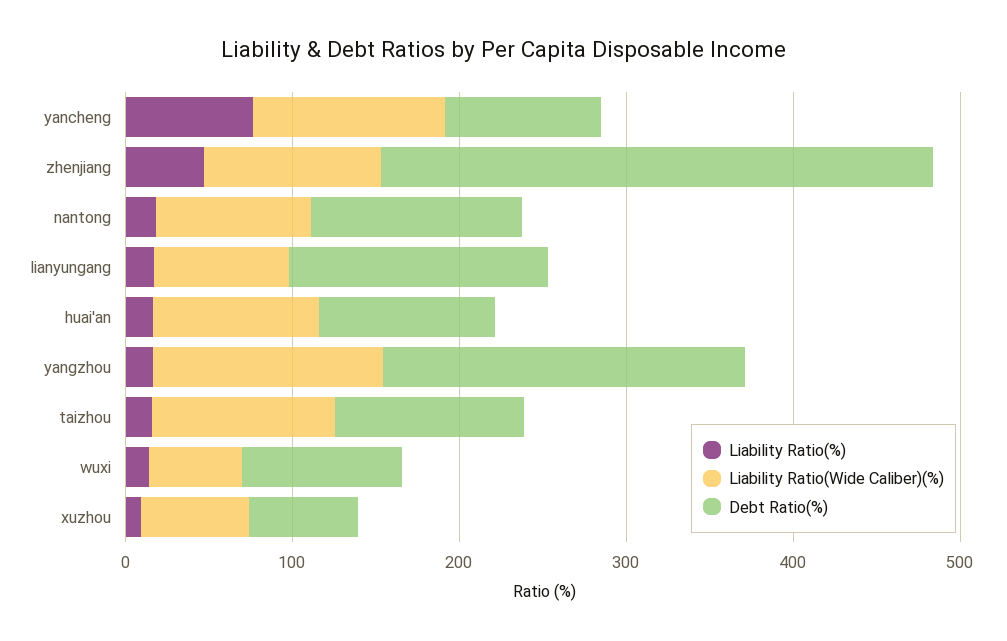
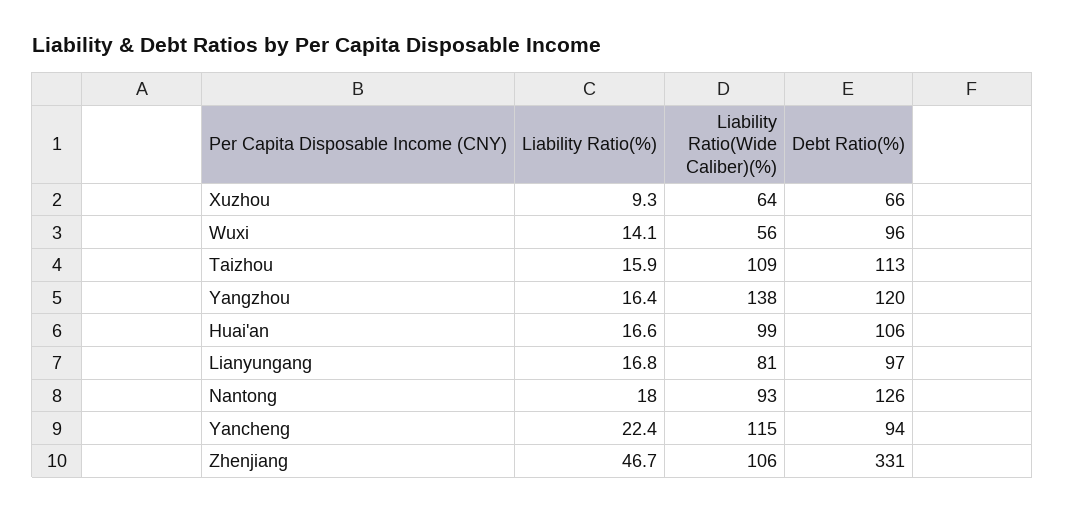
  {
    "Liability Ratio(%)": {
-     "yancheng": 80,
+     "yancheng": 22.4,
      "zhenjiang": 46.7,
      "nantong": 18,
      "lianyungang": 16.8,
      "huai'an": 16.6,
      "yangzhou": 16.4,
      "taizhou": 15.9,
      "wuxi": 14.1,
      "xuzhou": 9.3
    },
    "Liability Ratio(Wide Caliber)(%)": {
      "yancheng": 115,
      "zhenjiang": 106,
      "nantong": 93,
      "lianyungang": 81,
      "huai'an": 99,
      "yangzhou": 138,
      "taizhou": 109,
      "wuxi": 56,
      "xuzhou": 64
    },
    "Debt Ratio(%)": {
      "yancheng": 94,
      "zhenjiang": 331,
      "nantong": 126,
-     "lianyungang": 160,
+     "lianyungang": 97,
      "huai'an": 106,
-     "yangzhou": 220,
+     "yangzhou": 120,
      "taizhou": 113,
      "wuxi": 96,
      "xuzhou": 66
    }
  }

